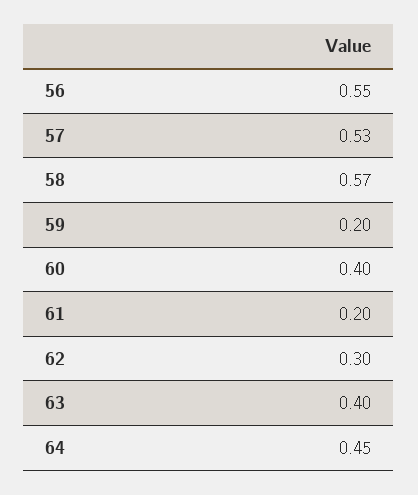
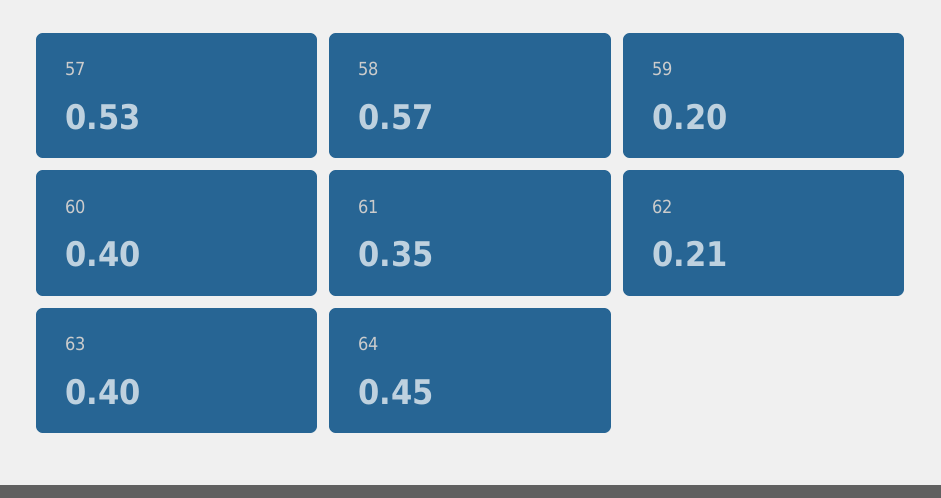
  {
-   "56": 0.55,
    "57": 0.53,
    "58": 0.57,
    "59": 0.2,
    "60": 0.4,
-   "61": 0.2,
+   "61": 0.35,
-   "62": 0.3,
+   "62": 0.21,
    "63": 0.4,
    "64": 0.45
  }

